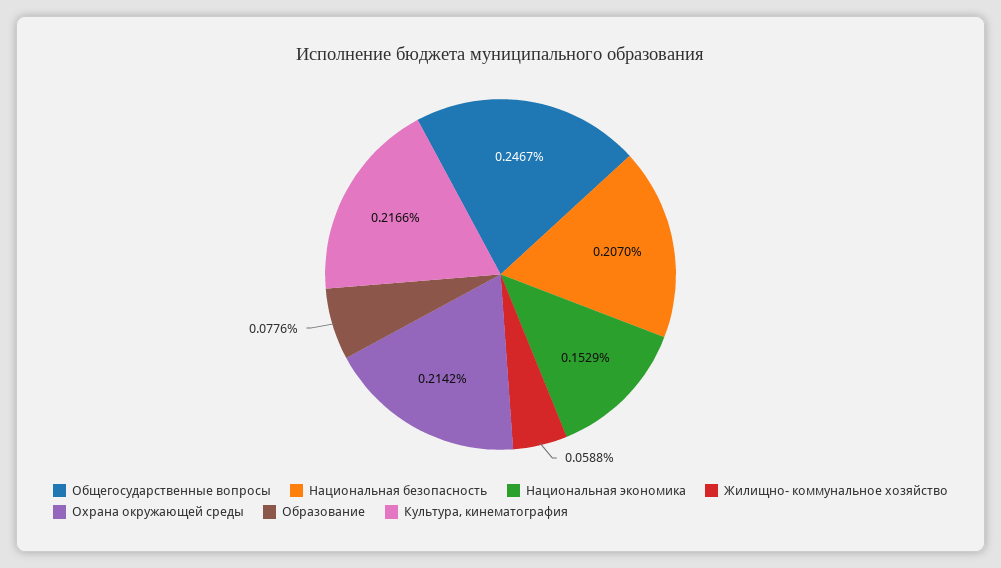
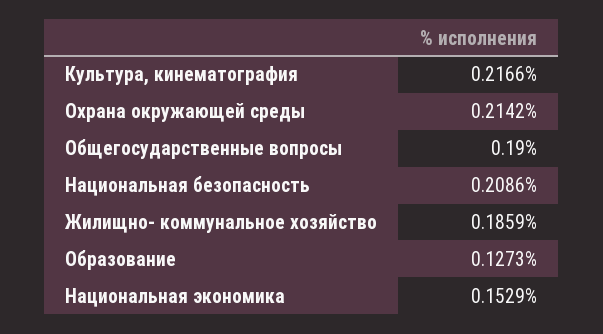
  {
-   "Общегосударственные вопросы": 0.2467,
+   "Общегосударственные вопросы": 0.19,
-   "Национальная безопасность": 0.207,
+   "Национальная безопасность": 0.2086,
    "Национальная экономика": 0.1529,
-   "Жилищно- коммунальное хозяйство": 0.0588,
+   "Жилищно- коммунальное хозяйство": 0.1859,
    "Охрана окружающей среды": 0.2142,
-   "Образование": 0.0776,
+   "Образование": 0.1273,
    "Культура, кинематография": 0.2166
  }

